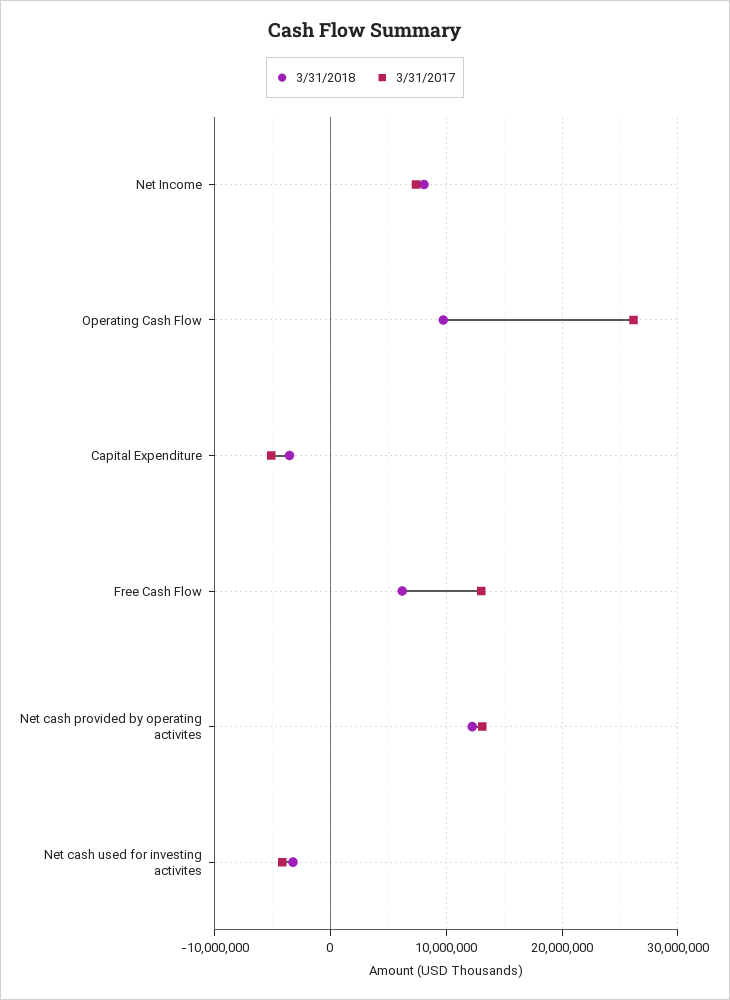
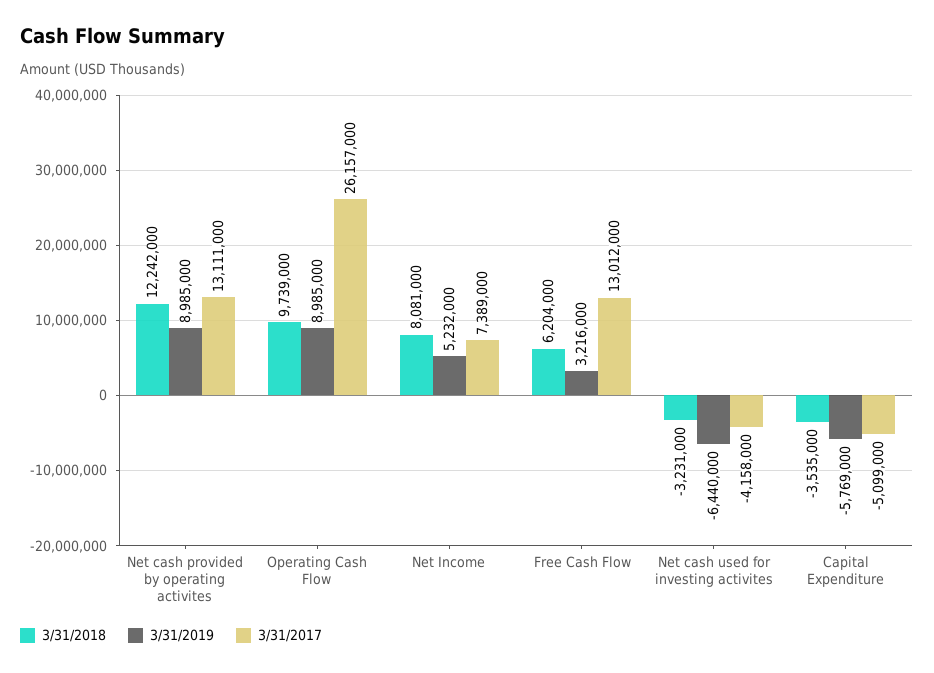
  {
    "3/31/2018": {
      "Net Income": 8081000,
      "Operating Cash Flow": 9739000,
      "Capital Expenditure": -3535000,
      "Free Cash Flow": 6204000,
      "Net cash provided by operating activites": 12242000,
      "Net cash used for investing activites": -3231000
    },
    "3/31/2017": {
      "Net Income": 7389000,
      "Operating Cash Flow": 26157000,
      "Capital Expenditure": -5099000,
      "Free Cash Flow": 13012000,
      "Net cash provided by operating activites": 13111000,
      "Net cash used for investing activites": -4158000
-   }
+   },
+   "3/31/2019": {
+     "Net cash provided by operating activites": 8985000,
+     "Operating Cash Flow": 8985000,
+     "Net Income": 5232000,
+     "Free Cash Flow": 3216000,
+     "Net cash used for investing activites": -6440000,
+     "Capital Expenditure": -5769000
+   }
  }

